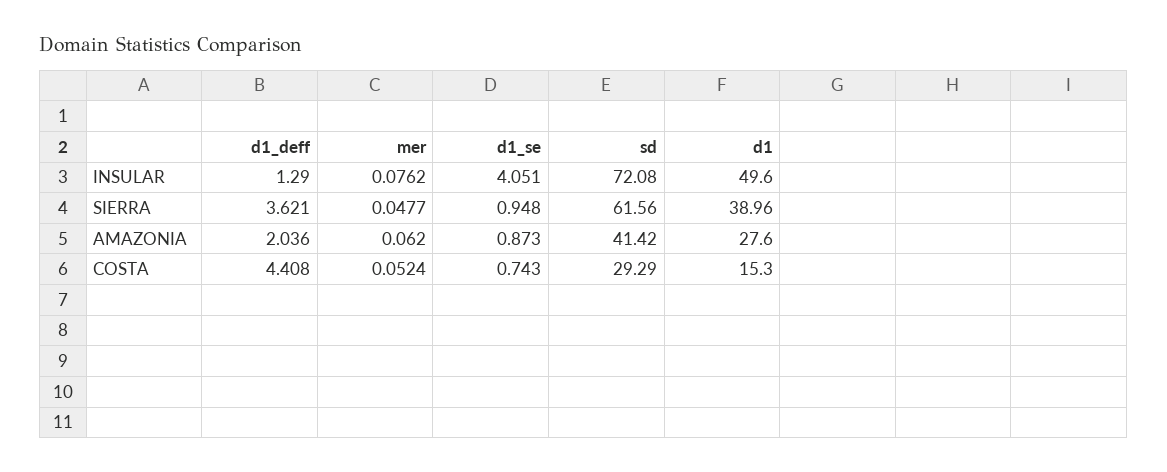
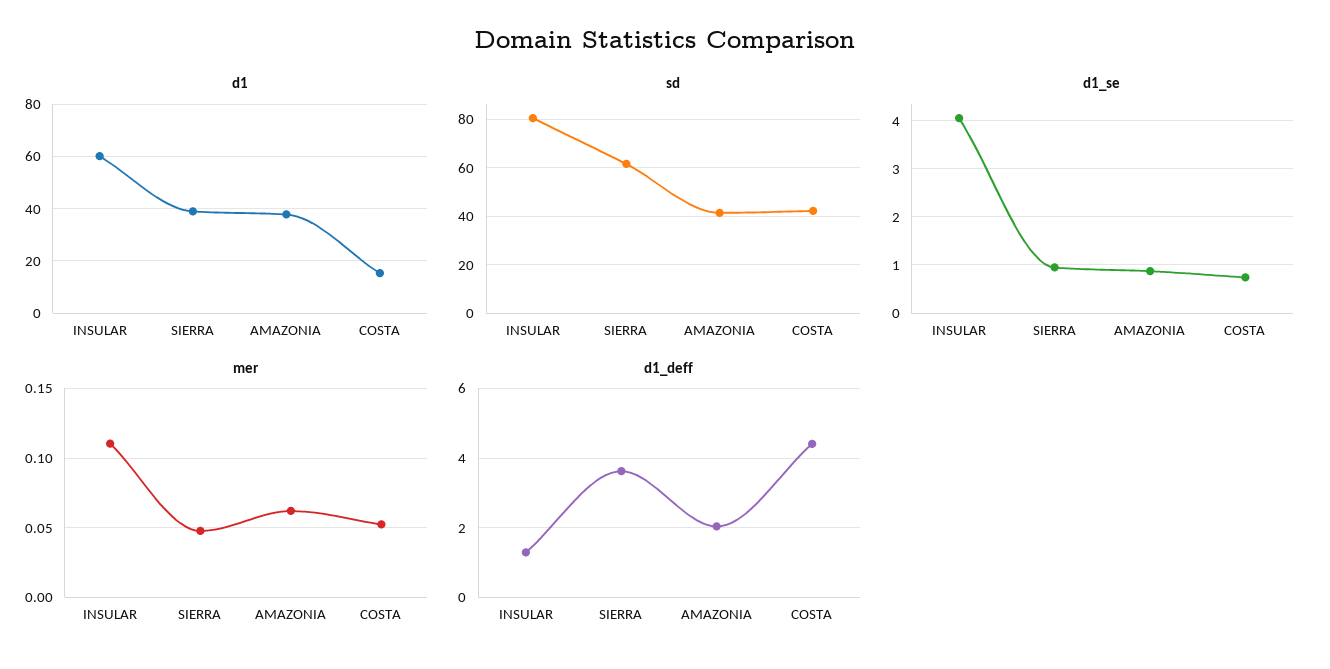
  {
    "d1_deff": {
      "INSULAR": 1.29,
      "SIERRA": 3.621,
      "AMAZONIA": 2.036,
      "COSTA": 4.408
    },
    "mer": {
-     "INSULAR": 0.0762,
+     "INSULAR": 0.11,
      "SIERRA": 0.0477,
      "AMAZONIA": 0.062,
      "COSTA": 0.0524
    },
    "d1_se": {
      "INSULAR": 4.051,
      "SIERRA": 0.948,
      "AMAZONIA": 0.873,
      "COSTA": 0.743
    },
    "sd": {
-     "INSULAR": 72.08,
+     "INSULAR": 80,
      "SIERRA": 61.56,
      "AMAZONIA": 41.42,
-     "COSTA": 29.29
+     "COSTA": 42.5
    },
    "d1": {
-     "INSULAR": 49.6,
+     "INSULAR": 60,
      "SIERRA": 38.96,
-     "AMAZONIA": 27.6,
+     "AMAZONIA": 37.5,
      "COSTA": 15.3
    }
  }

